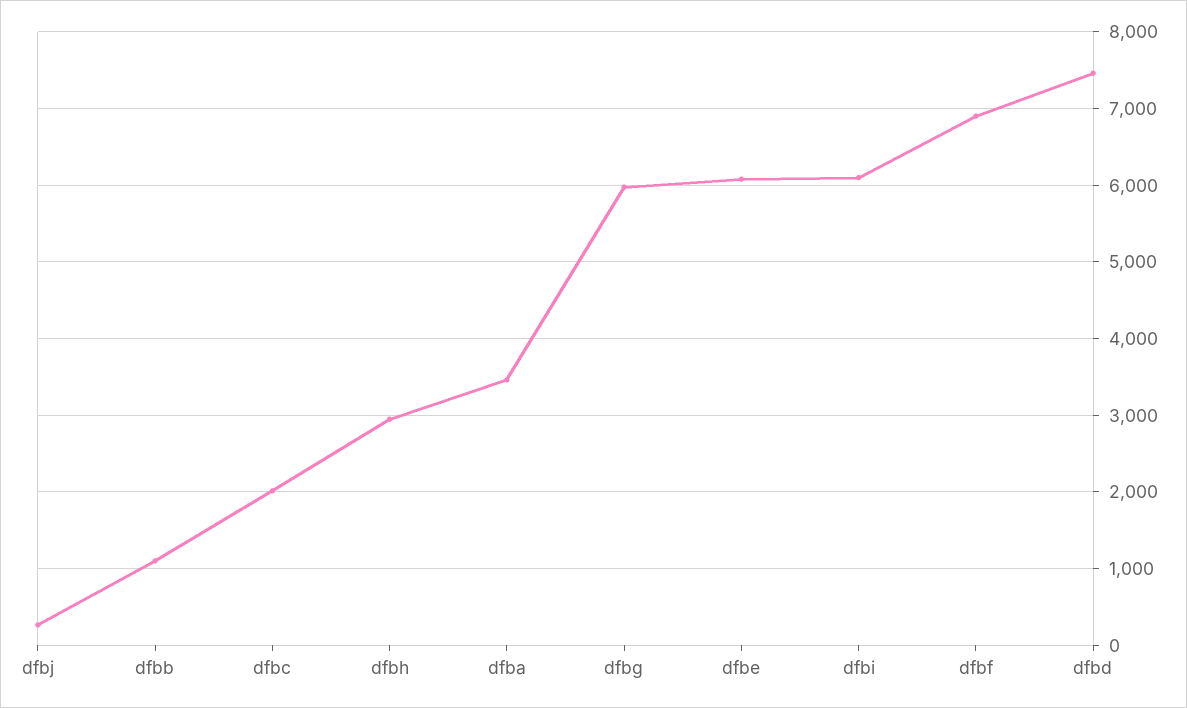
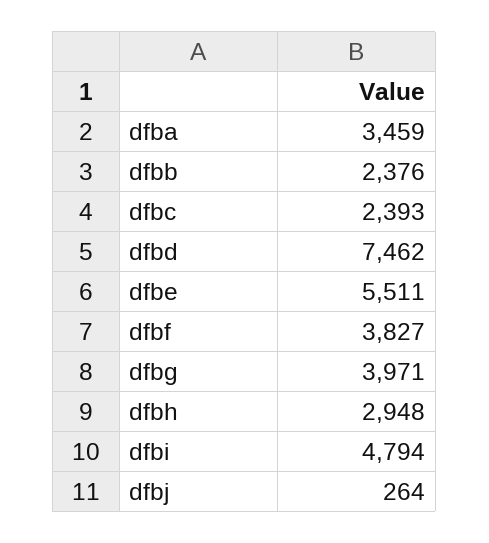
  {
    "dfbj": 264,
-   "dfbb": 1100,
+   "dfbb": 2376,
-   "dfbc": 2000,
+   "dfbc": 2393,
    "dfbh": 2948,
    "dfba": 3459,
-   "dfbg": 6000,
+   "dfbg": 3971,
-   "dfbe": 6100,
+   "dfbe": 5511,
-   "dfbi": 6100,
+   "dfbi": 4794,
-   "dfbf": 6900,
+   "dfbf": 3827,
    "dfbd": 7462
  }

